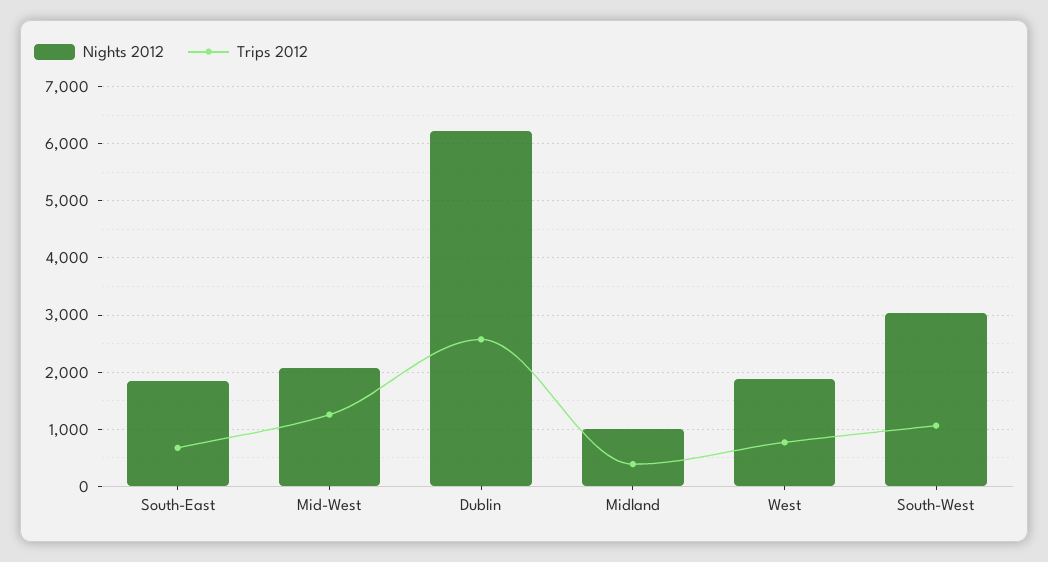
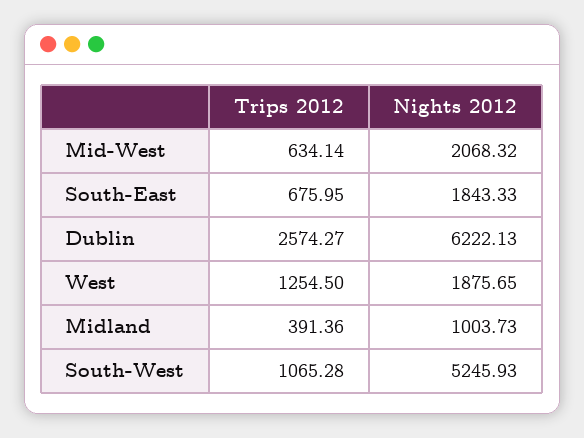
  {
    "Nights 2012": {
      "South-East": 1843.33,
      "Mid-West": 2068.32,
      "Dublin": 6222.13,
      "Midland": 1003.73,
      "West": 1875.65,
-     "South-West": 3000
+     "South-West": 5245.93
    },
    "Trips 2012": {
      "South-East": 675.95,
-     "Mid-West": 1200,
+     "Mid-West": 634.14,
      "Dublin": 2574.27,
      "Midland": 391.36,
-     "West": 800,
+     "West": 1254.5,
      "South-West": 1065.28
    }
  }

